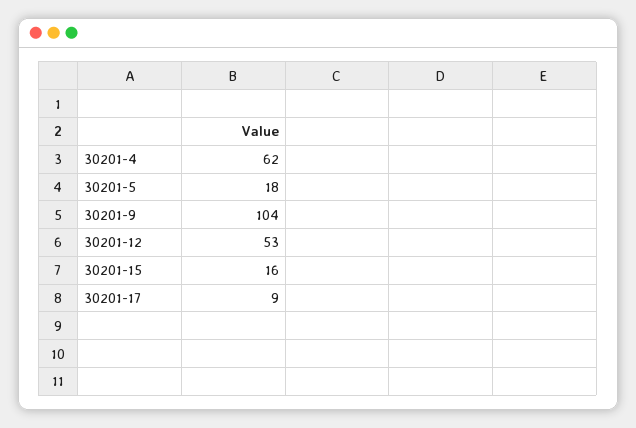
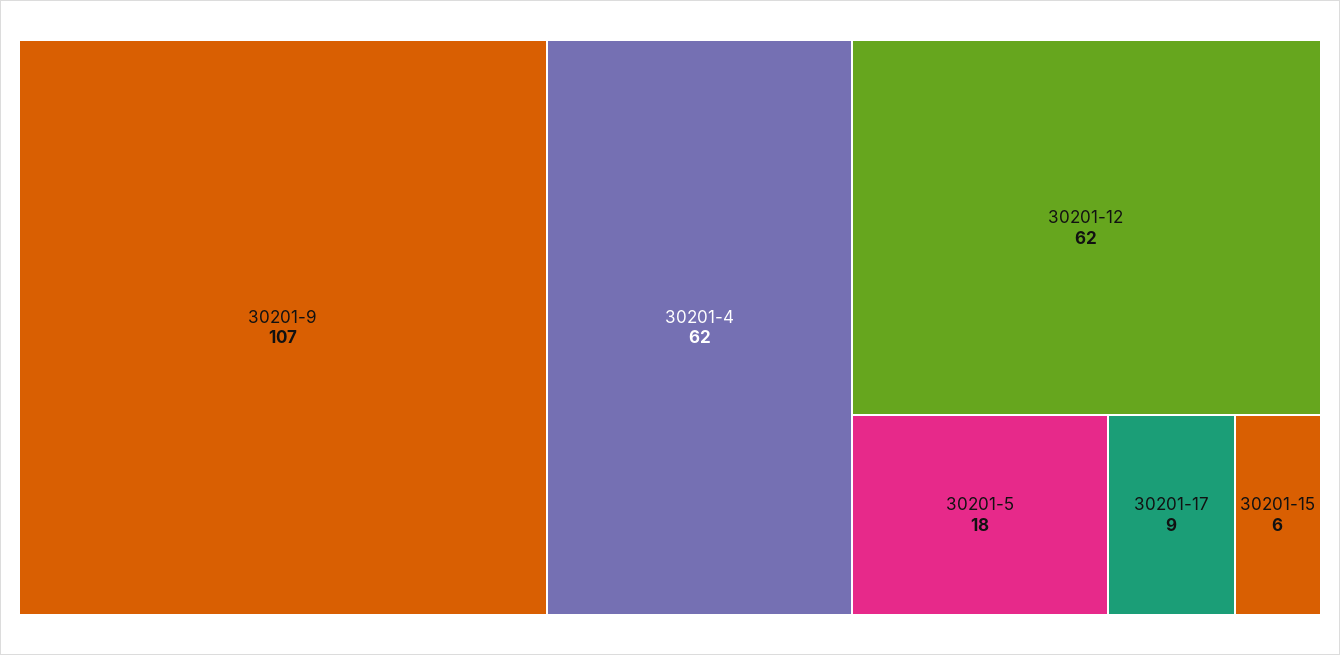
  {
    "30201-4": 62,
    "30201-5": 18,
-   "30201-9": 104,
+   "30201-9": 107,
-   "30201-12": 53,
+   "30201-12": 62,
-   "30201-15": 16,
+   "30201-15": 6,
    "30201-17": 9
  }

